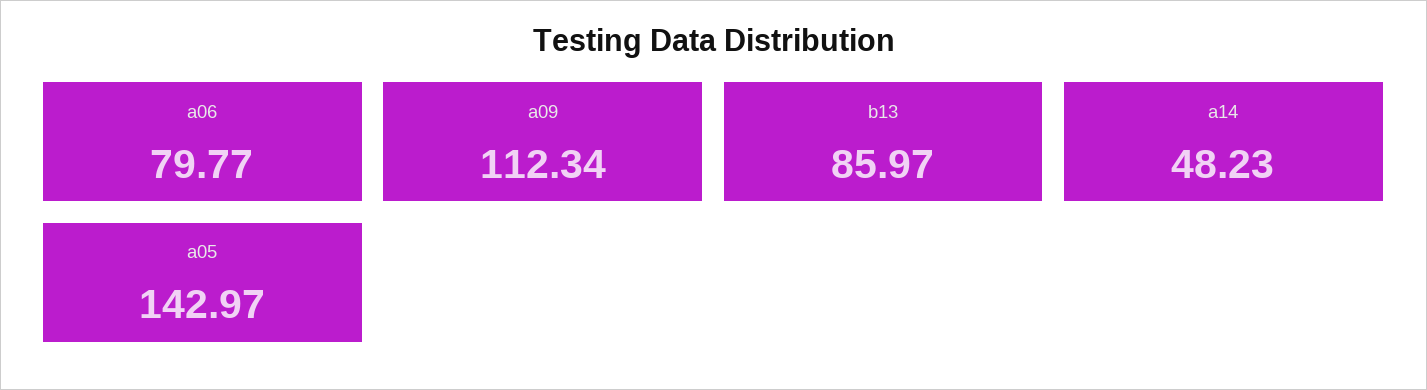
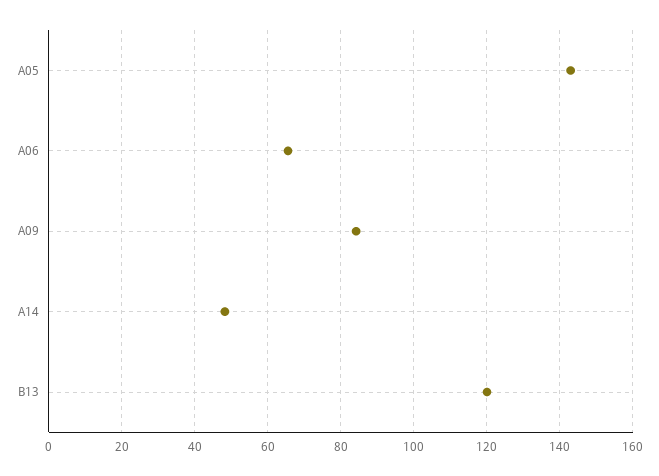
  {
-   "a06": 79.77,
+   "a06": 66,
-   "a09": 112.34,
+   "a09": 84,
-   "b13": 85.97,
+   "b13": 120,
    "a14": 48.23,
    "a05": 142.97
  }

